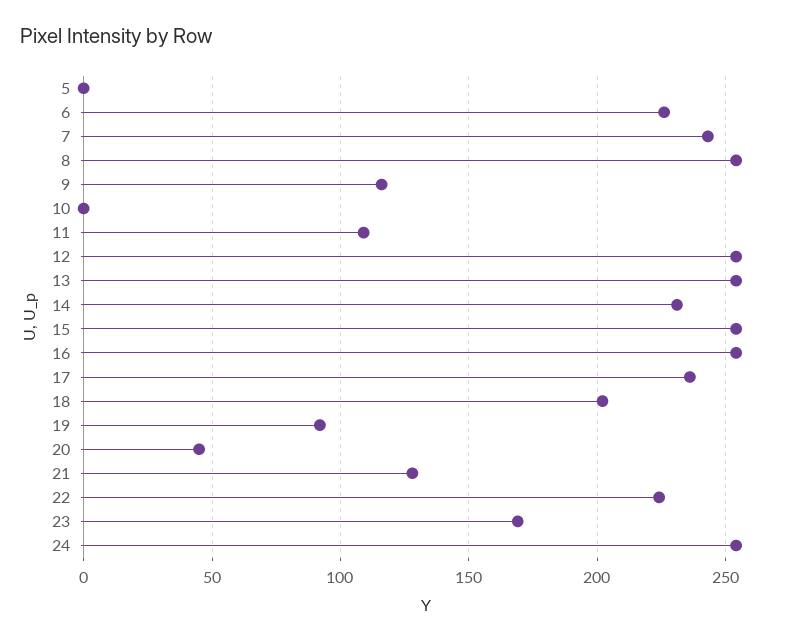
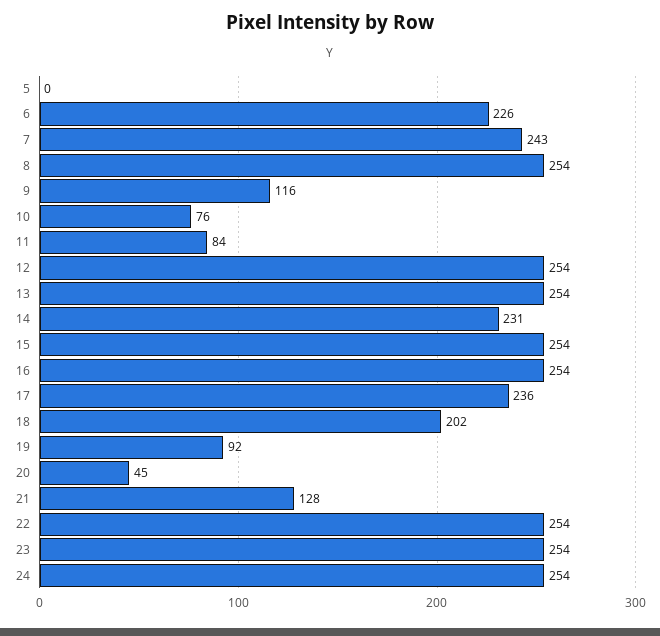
  {
    "5": 0,
    "6": 226,
    "7": 243,
    "8": 254,
    "9": 116,
-   "10": 0,
+   "10": 76,
-   "11": 110,
+   "11": 84,
    "12": 254,
    "13": 254,
    "14": 231,
    "15": 254,
    "16": 254,
    "17": 236,
    "18": 202,
    "19": 92,
    "20": 45,
    "21": 128,
-   "22": 225,
+   "22": 254,
-   "23": 170,
+   "23": 254,
    "24": 254
  }

